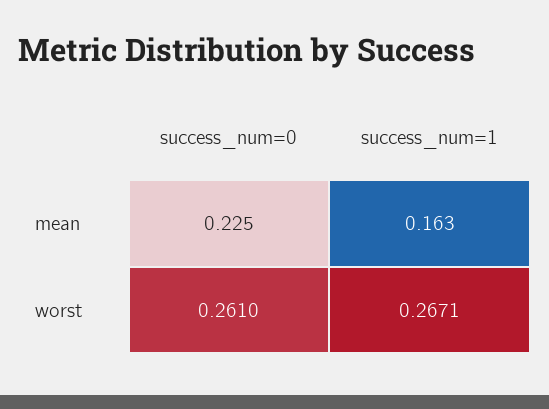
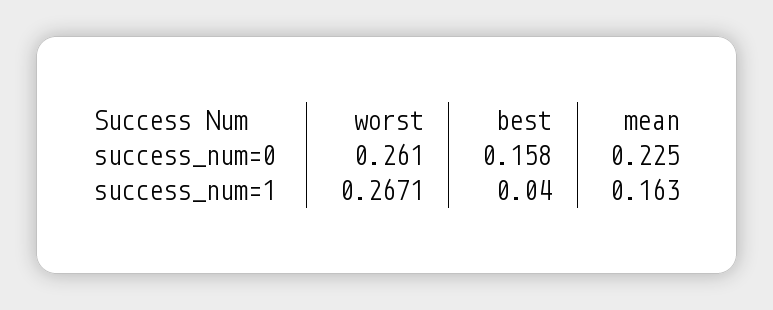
  {
    "success_num=0": {
      "mean": 0.225,
-     "worst": 0.261
+     "worst": 0.261,
+     "best": 0.158
    },
    "success_num=1": {
      "mean": 0.163,
-     "worst": 0.2671
+     "worst": 0.2671,
+     "best": 0.04
    }
  }

